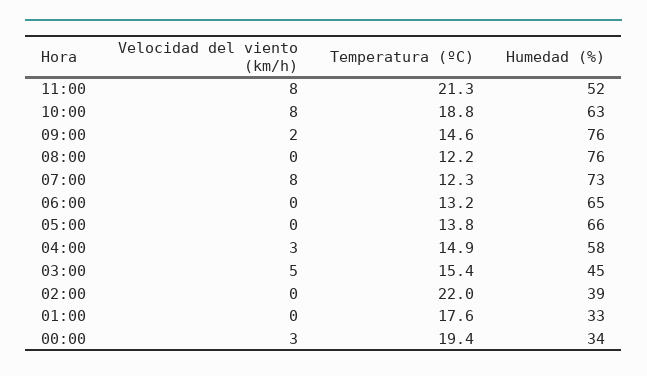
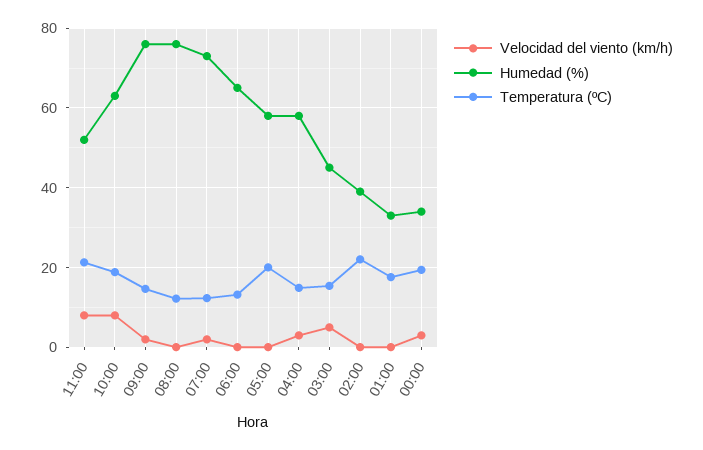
  {
    "Velocidad del viento (km/h)": {
      "11:00": 8,
      "10:00": 8,
      "09:00": 2,
      "08:00": 0,
-     "07:00": 8,
+     "07:00": 2,
      "06:00": 0,
      "05:00": 0,
      "04:00": 3,
      "03:00": 5,
      "02:00": 0,
      "01:00": 0,
      "00:00": 3
    },
    "Temperatura (ºC)": {
      "11:00": 21.3,
      "10:00": 18.8,
      "09:00": 14.6,
      "08:00": 12.2,
      "07:00": 12.3,
      "06:00": 13.2,
-     "05:00": 13.8,
+     "05:00": 20,
      "04:00": 14.9,
      "03:00": 15.4,
      "02:00": 22,
      "01:00": 17.6,
      "00:00": 19.4
    },
    "Humedad (%)": {
      "11:00": 52,
      "10:00": 63,
      "09:00": 76,
      "08:00": 76,
      "07:00": 73,
      "06:00": 65,
-     "05:00": 66,
+     "05:00": 58,
      "04:00": 58,
      "03:00": 45,
      "02:00": 39,
      "01:00": 33,
      "00:00": 34
    }
  }

